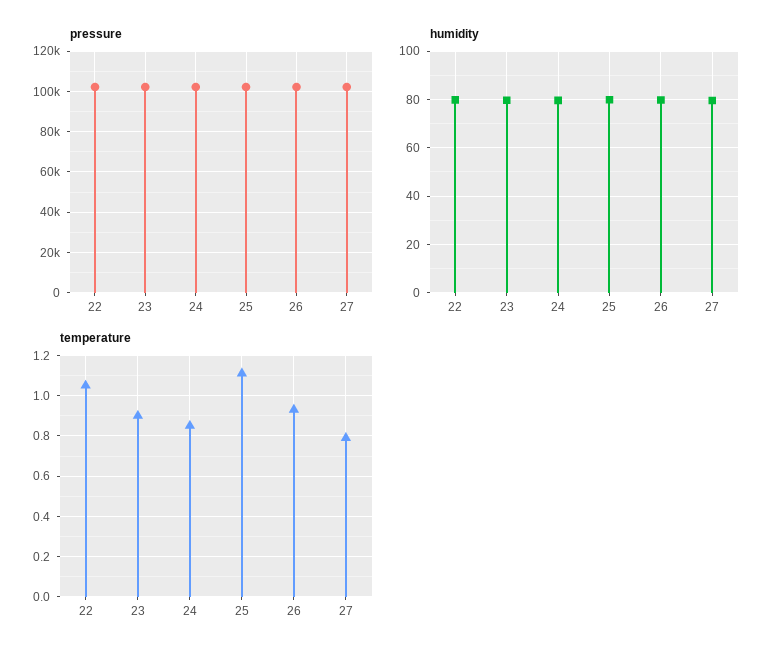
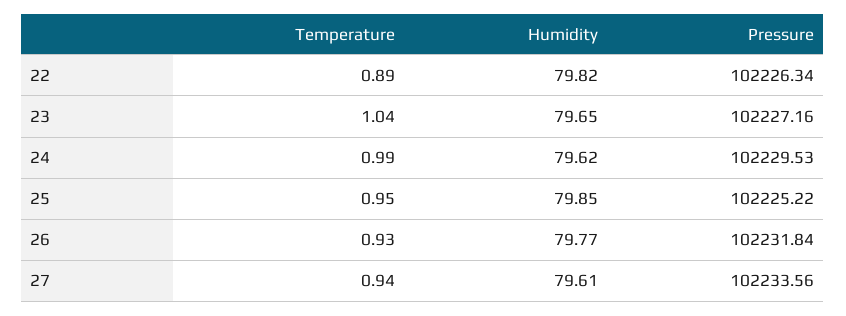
  {
    "pressure": {
      "22": 102226.34,
      "23": 102227.16,
      "24": 102229.53,
      "25": 102225.22,
      "26": 102231.84,
      "27": 102233.56
    },
    "humidity": {
      "22": 79.82,
      "23": 79.65,
      "24": 79.62,
      "25": 79.85,
      "26": 79.77,
      "27": 79.61
    },
    "temperature": {
-     "22": 1.05,
+     "22": 0.89,
-     "23": 0.9,
+     "23": 1.04,
-     "24": 0.85,
+     "24": 0.99,
-     "25": 1.1,
+     "25": 0.95,
      "26": 0.93,
-     "27": 0.8
+     "27": 0.94
    }
  }

